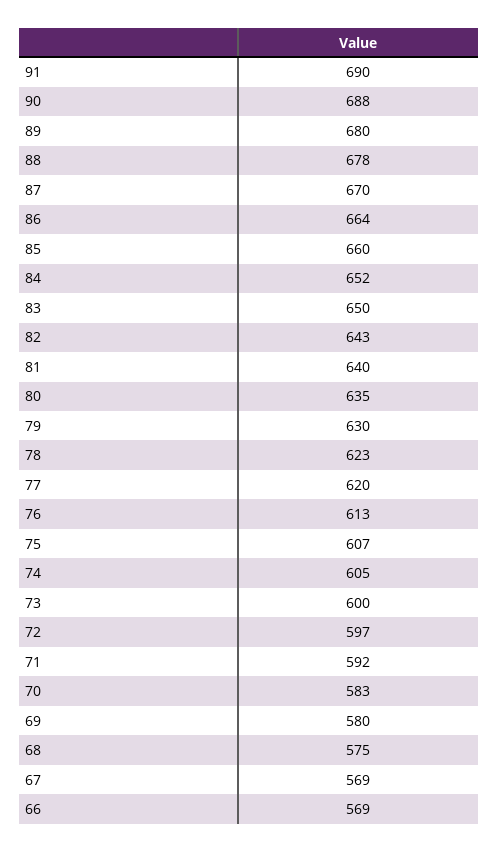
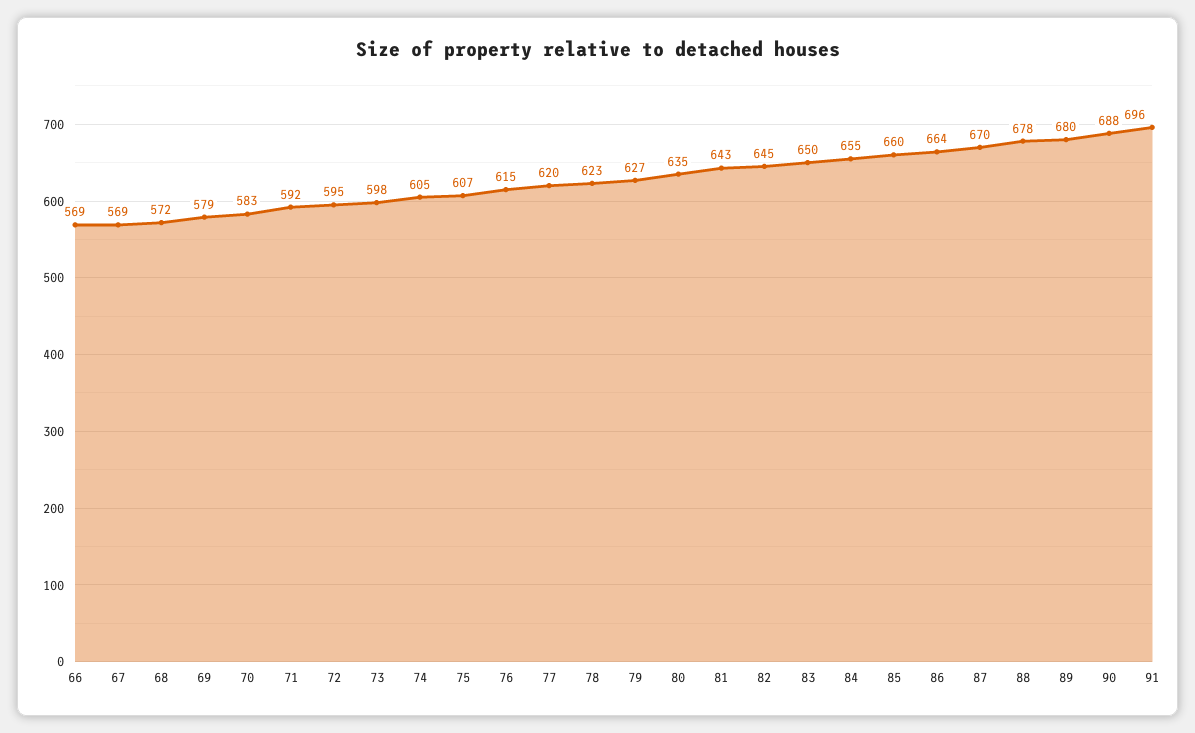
  {
-   "91": 690,
+   "91": 696,
    "90": 688,
    "89": 680,
    "88": 678,
    "87": 670,
    "86": 664,
    "85": 660,
-   "84": 652,
+   "84": 655,
    "83": 650,
-   "82": 643,
+   "82": 645,
-   "81": 640,
+   "81": 643,
    "80": 635,
-   "79": 630,
+   "79": 627,
    "78": 623,
    "77": 620,
-   "76": 613,
+   "76": 615,
    "75": 607,
    "74": 605,
-   "73": 600,
+   "73": 598,
-   "72": 597,
+   "72": 595,
    "71": 592,
    "70": 583,
-   "69": 580,
+   "69": 579,
-   "68": 575,
+   "68": 572,
    "67": 569,
    "66": 569
  }

